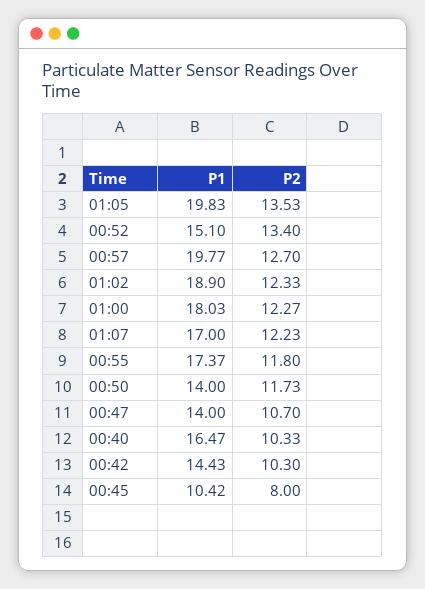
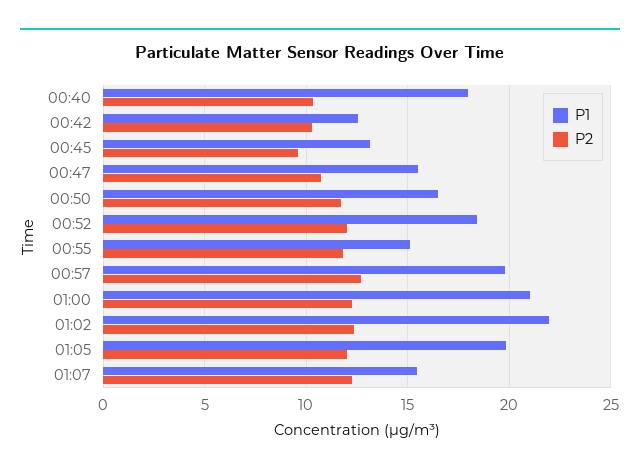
  {
    "P1": {
      "01:05": 19.83,
-     "00:52": 15.1,
+     "00:52": 18.5,
      "00:57": 19.77,
-     "01:02": 18.9,
+     "01:02": 22,
-     "01:00": 18.03,
+     "01:00": 21,
-     "01:07": 17,
+     "01:07": 15.5,
-     "00:55": 17.37,
+     "00:55": 15,
-     "00:50": 14,
+     "00:50": 16.5,
-     "00:47": 14,
+     "00:47": 15.5,
-     "00:40": 16.47,
+     "00:40": 18,
-     "00:42": 14.43,
+     "00:42": 12.5,
-     "00:45": 10.42
+     "00:45": 13
    },
    "P2": {
-     "01:05": 13.53,
+     "01:05": 12,
-     "00:52": 13.4,
+     "00:52": 12,
      "00:57": 12.7,
      "01:02": 12.33,
      "01:00": 12.27,
      "01:07": 12.23,
      "00:55": 11.8,
      "00:50": 11.73,
      "00:47": 10.7,
      "00:40": 10.33,
      "00:42": 10.3,
-     "00:45": 8
+     "00:45": 9.5
    }
  }

